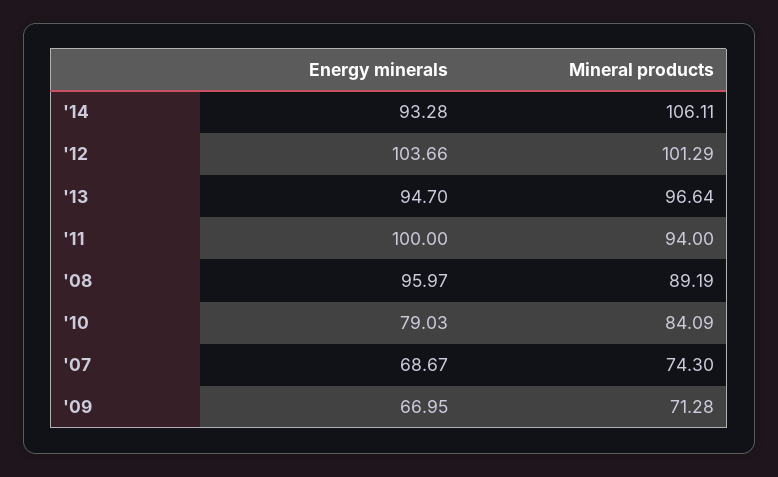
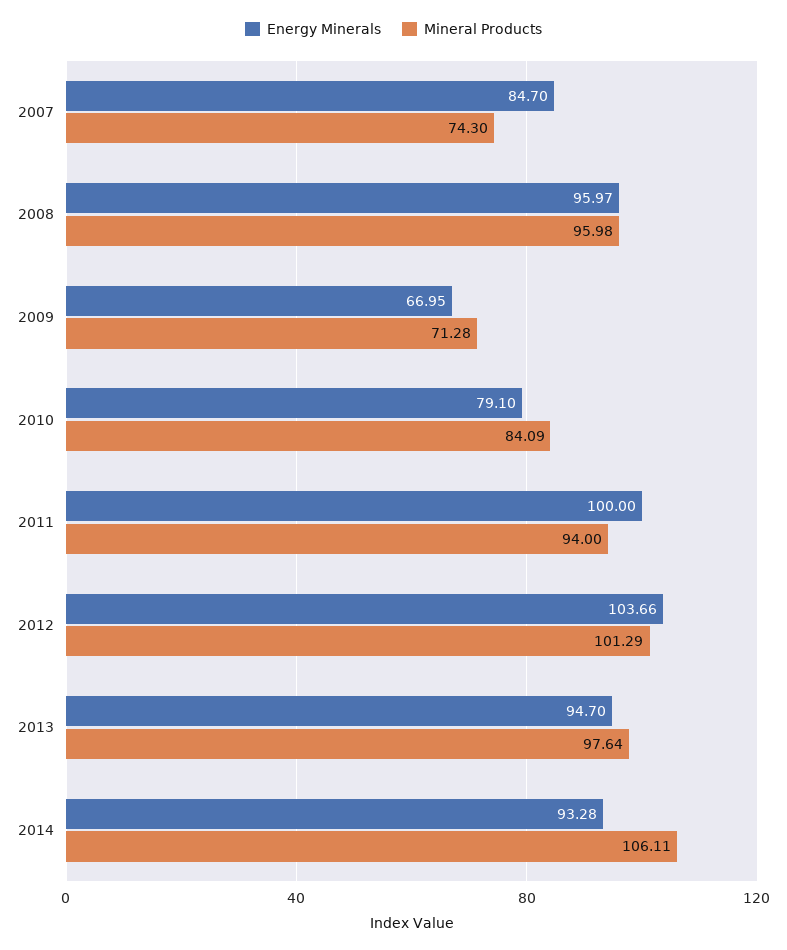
  {
    "Energy minerals": {
      "'14": 93.28,
      "'12": 103.66,
      "'13": 94.7,
      "'11": 100,
      "'08": 95.97,
-     "'10": 79.03,
+     "'10": 79.1,
-     "'07": 68.67,
+     "'07": 84.7,
      "'09": 66.95
    },
    "Mineral products": {
      "'14": 106.11,
      "'12": 101.29,
-     "'13": 96.64,
+     "'13": 97.64,
      "'11": 94,
-     "'08": 89.19,
+     "'08": 95.98,
      "'10": 84.09,
      "'07": 74.3,
      "'09": 71.28
    }
  }

